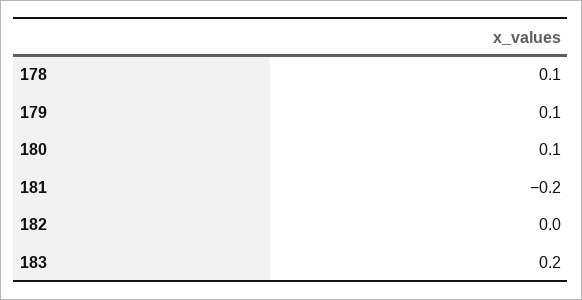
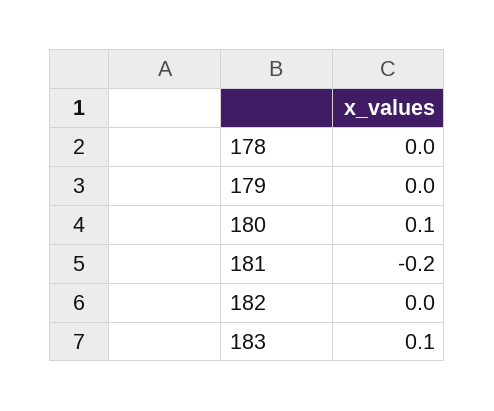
  {
-   "178": 0.1,
+   "178": 0,
-   "179": 0.1,
+   "179": 0,
    "180": 0.1,
    "181": -0.2,
    "182": 0,
-   "183": 0.2
+   "183": 0.1
  }

